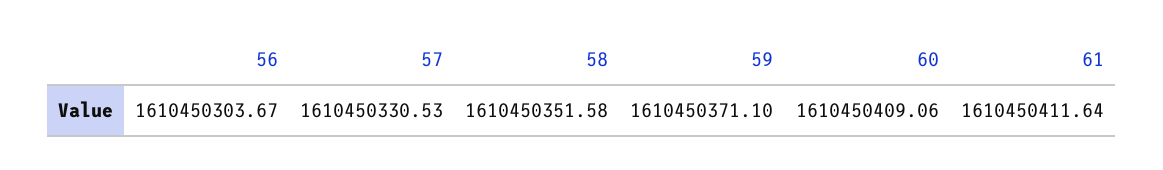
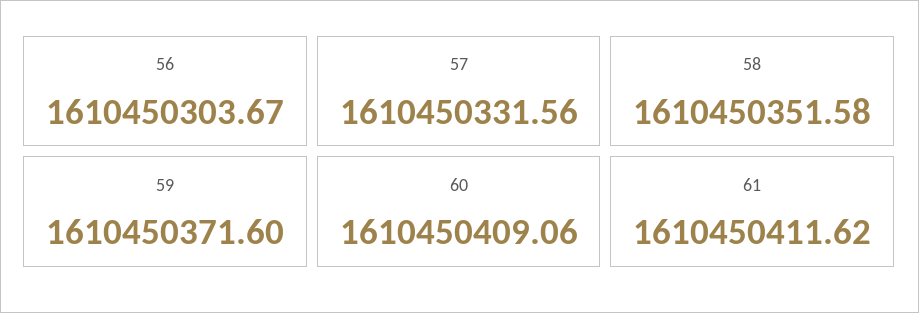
  {
    "56": 1610450303.67,
-   "57": 1610450330.53,
+   "57": 1610450331.56,
    "58": 1610450351.58,
-   "59": 1610450371.1,
+   "59": 1610450371.6,
    "60": 1610450409.06,
-   "61": 1610450411.64
+   "61": 1610450411.62
  }

